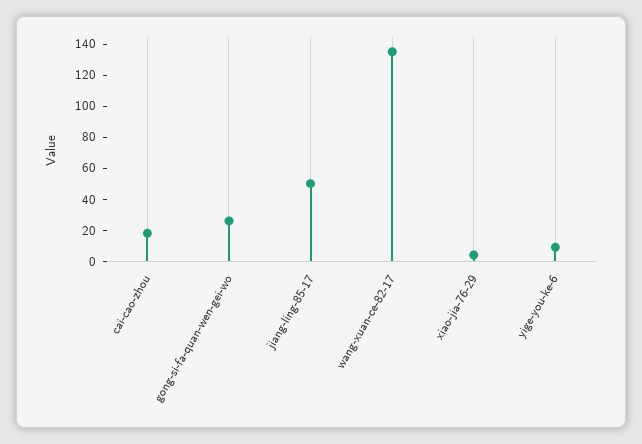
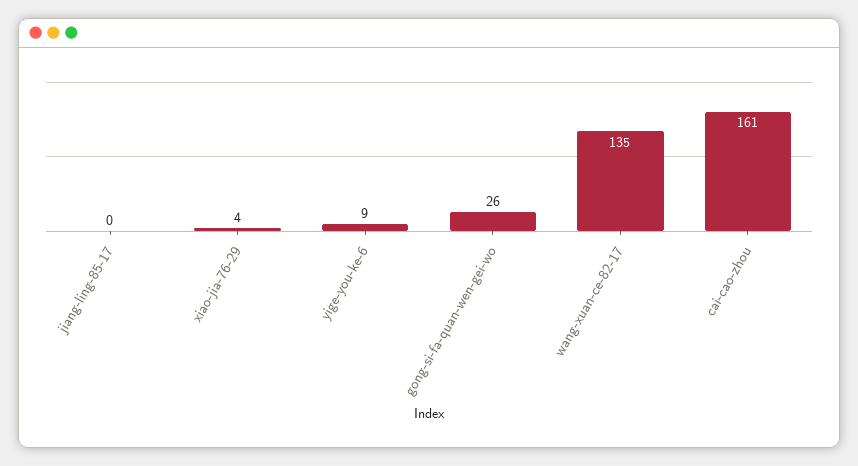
  {
-   "cai-cao-zhou": 20,
+   "cai-cao-zhou": 161,
    "gong-si-fa-quan-wen-gei-wo": 26,
-   "jiang-ling-85-17": 50,
+   "jiang-ling-85-17": 0,
    "wang-xuan-ce-82-17": 135,
    "xiao-jia-76-29": 4,
    "yige-you-ke-6": 9
  }

